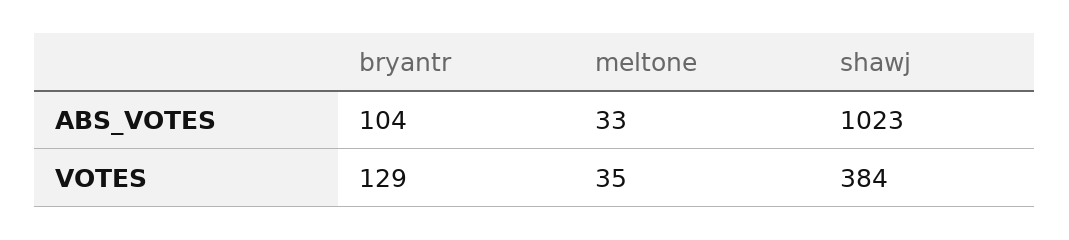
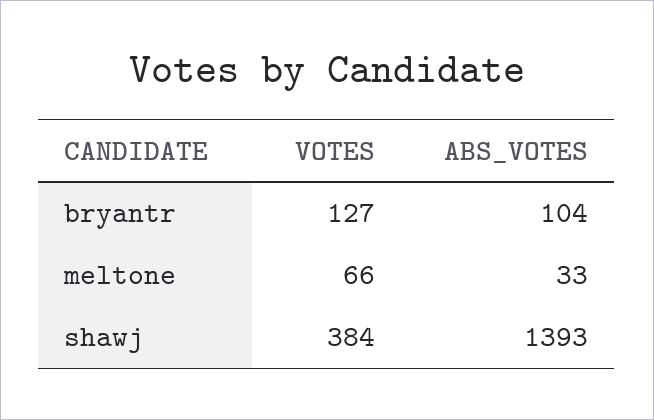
  {
    "bryantr": {
      "ABS_VOTES": 104,
-     "VOTES": 129
+     "VOTES": 127
    },
    "meltone": {
      "ABS_VOTES": 33,
-     "VOTES": 35
+     "VOTES": 66
    },
    "shawj": {
-     "ABS_VOTES": 1023,
+     "ABS_VOTES": 1393,
      "VOTES": 384
    }
  }

